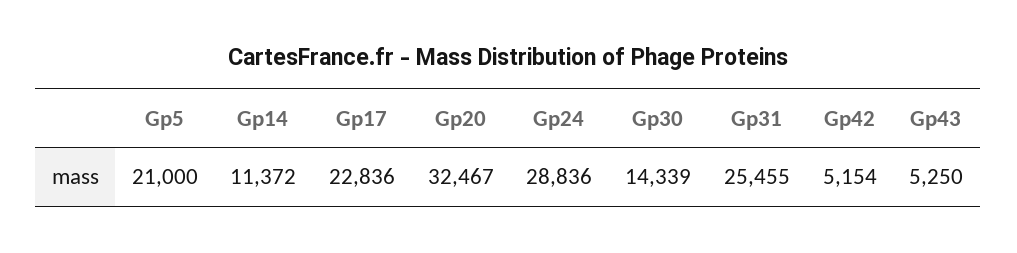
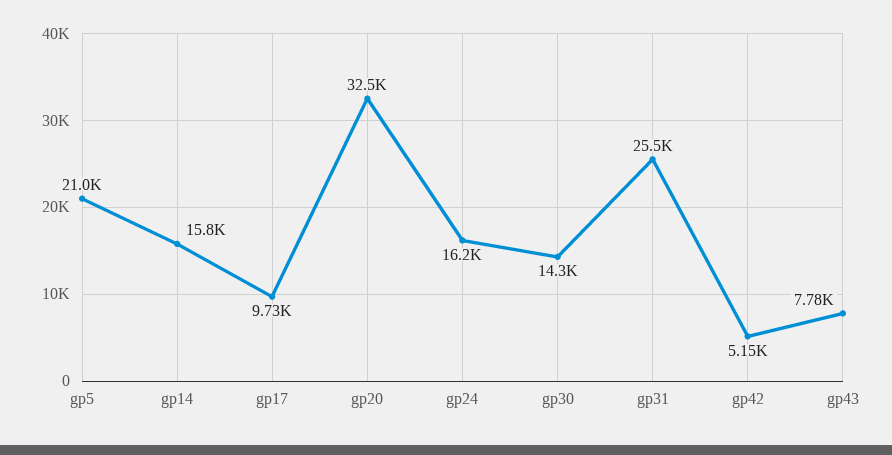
  {
    "Gp5": 21000,
-   "Gp14": 11372,
+   "Gp14": 15800,
-   "Gp17": 22836,
+   "Gp17": 9730,
    "Gp20": 32467,
-   "Gp24": 28836,
+   "Gp24": 16200,
    "Gp30": 14339,
    "Gp31": 25455,
    "Gp42": 5154,
-   "Gp43": 5250
+   "Gp43": 7780
  }

